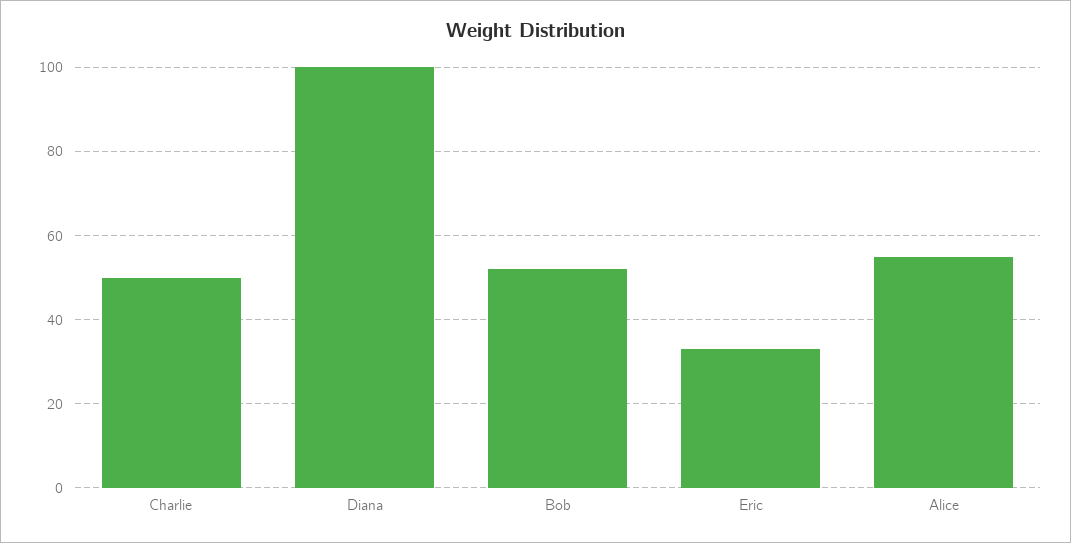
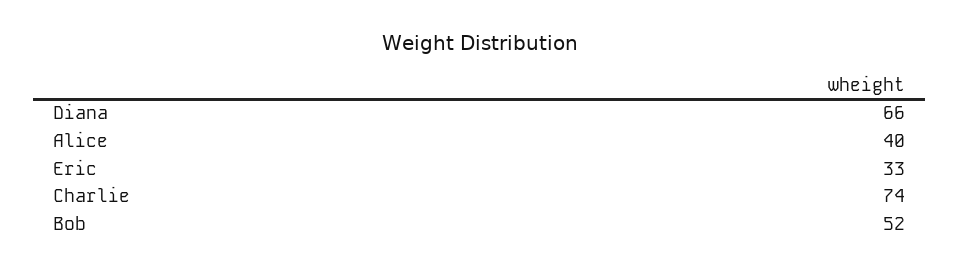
  {
-   "Charlie": 50,
+   "Charlie": 74,
-   "Diana": 100,
+   "Diana": 66,
    "Bob": 52,
    "Eric": 33,
-   "Alice": 55
+   "Alice": 40
  }

